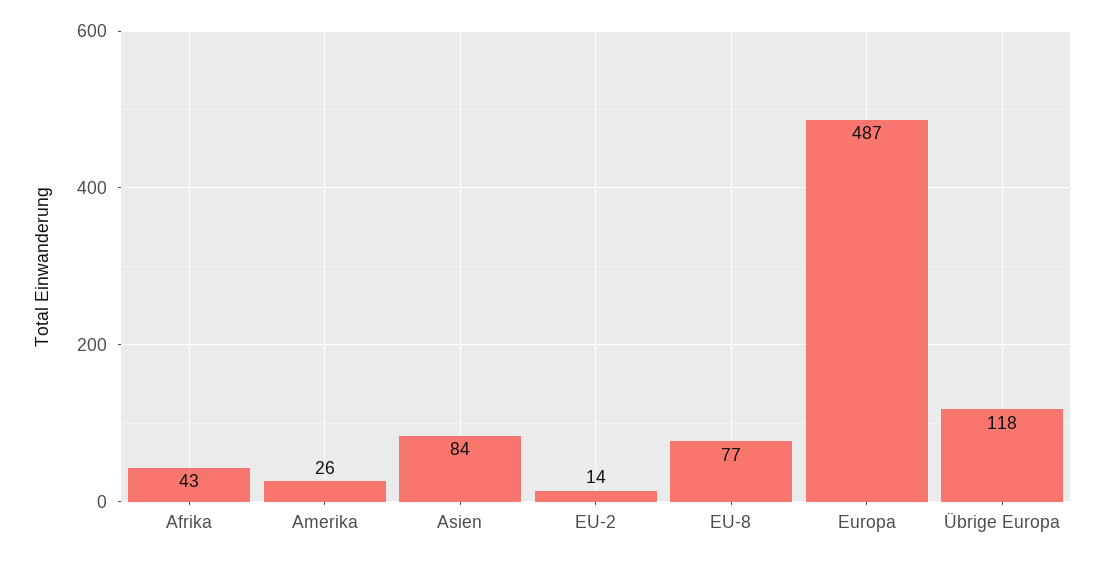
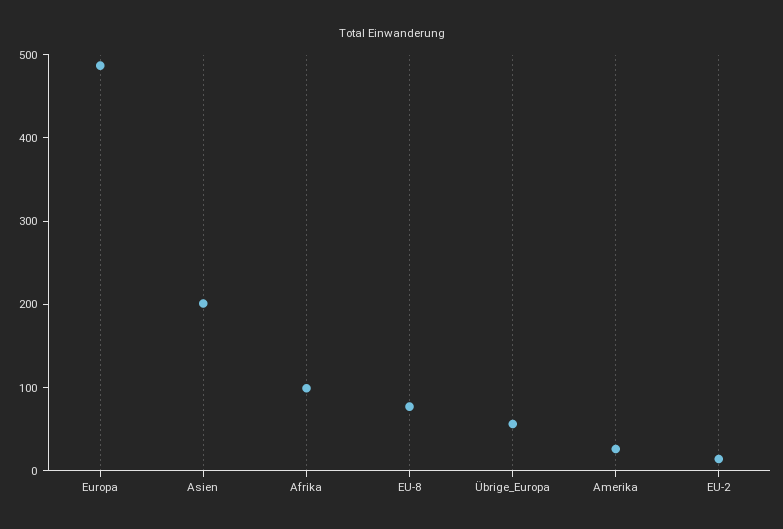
  {
-   "Afrika": 43,
+   "Afrika": 100,
    "Amerika": 26,
-   "Asien": 84,
+   "Asien": 200,
    "EU-2": 14,
    "EU-8": 77,
    "Europa": 487,
-   "Übrige Europa": 118
+   "Übrige Europa": 60
  }

